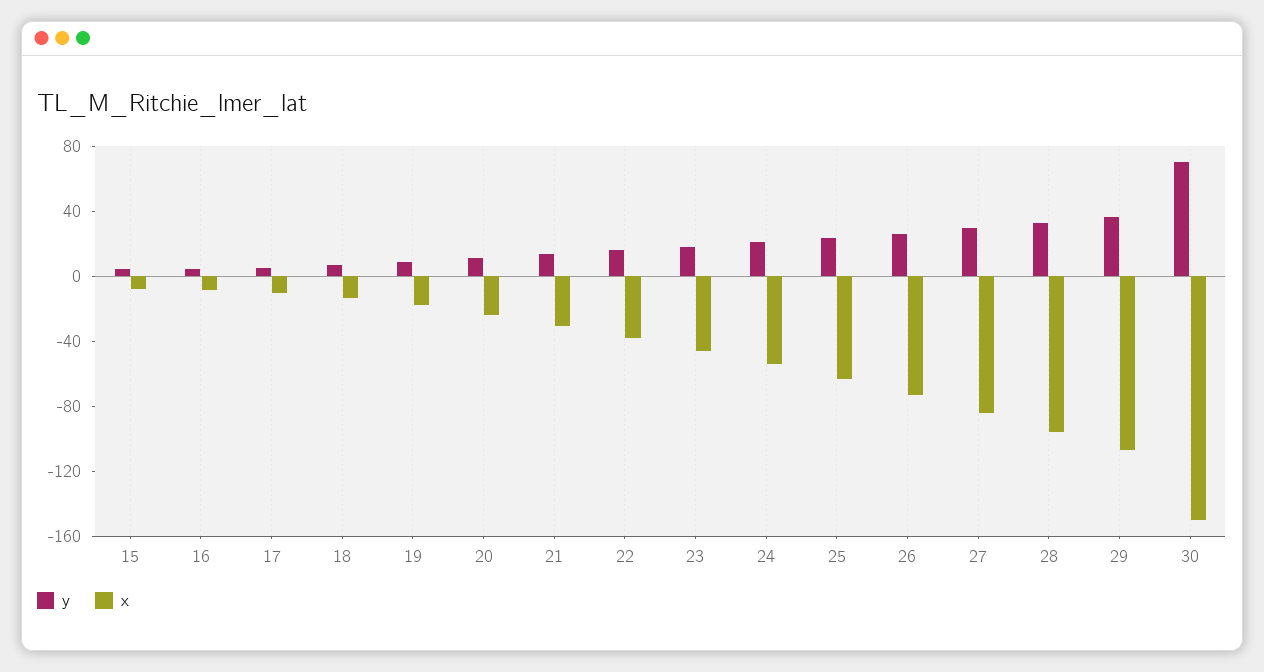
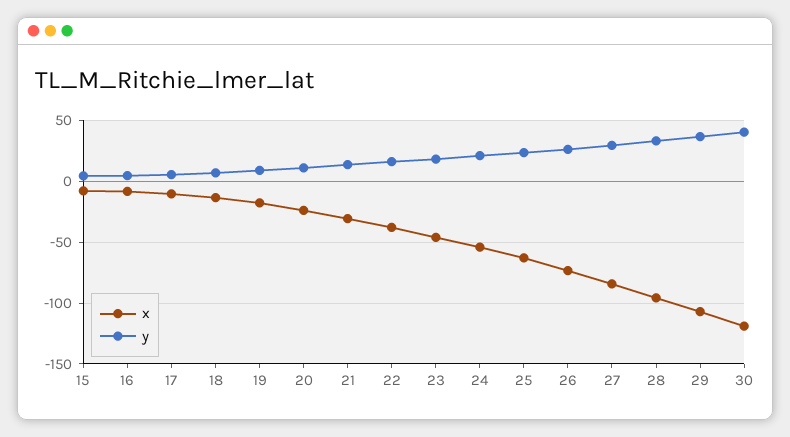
  {
    "y": {
      "15": 5,
      "16": 5,
      "17": 5,
      "18": 5,
      "19": 10,
      "20": 10,
      "21": 15,
      "22": 15,
      "23": 20,
      "24": 20,
      "25": 25,
      "26": 25,
      "27": 30,
      "28": 35,
      "29": 35,
-     "30": 70
+     "30": 40
    },
    "x": {
      "15": -10,
      "16": -10,
      "17": -10,
      "18": -15,
      "19": -20,
      "20": -25,
      "21": -30,
      "22": -40,
      "23": -45,
      "24": -55,
      "25": -65,
      "26": -75,
      "27": -85,
      "28": -95,
      "29": -105,
-     "30": -150
+     "30": -120
    }
  }

